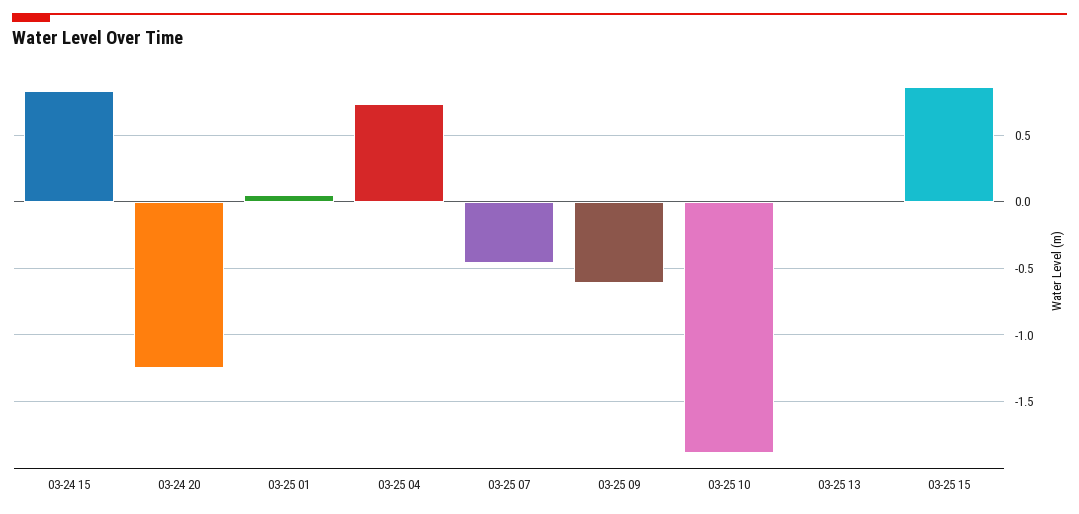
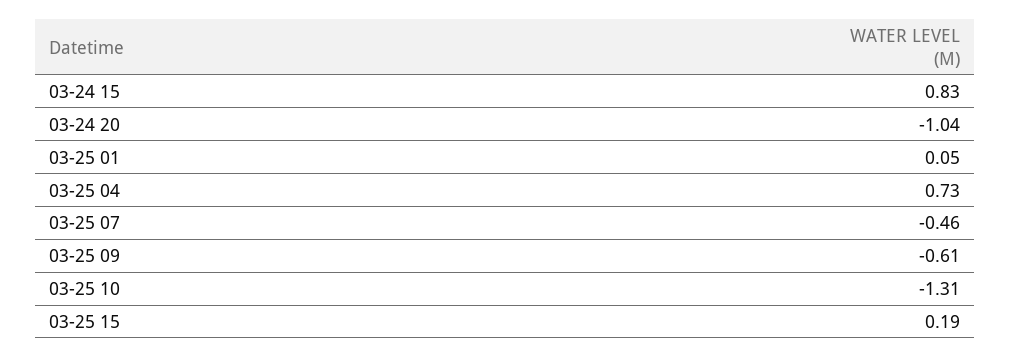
  {
    "03-24 15": 0.83,
-   "03-24 20": -1.25,
+   "03-24 20": -1.04,
    "03-25 01": 0.05,
    "03-25 04": 0.73,
    "03-25 07": -0.46,
    "03-25 09": -0.61,
-   "03-25 10": -1.9,
+   "03-25 10": -1.31,
-   "03-25 13": 0,
-   "03-25 15": 0.85
+   "03-25 15": 0.19
  }

